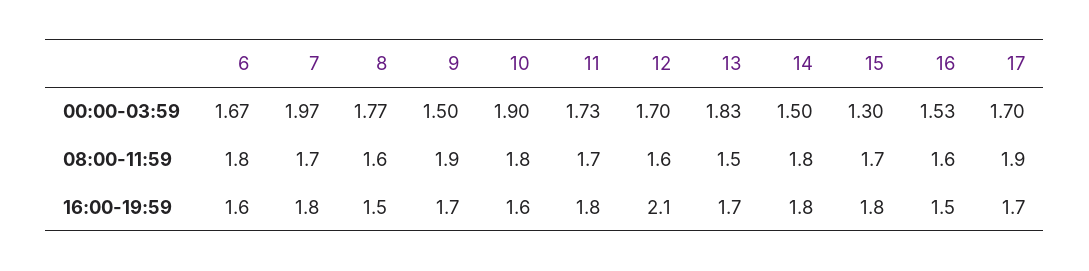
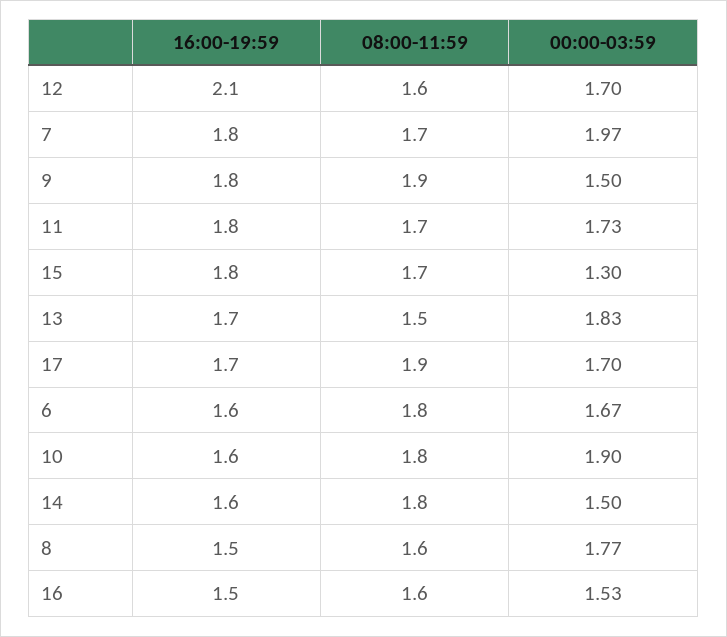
  {
    "6": {
      "00:00-03:59": 1.67,
      "08:00-11:59": 1.8,
      "16:00-19:59": 1.6
    },
    "7": {
      "00:00-03:59": 1.97,
      "08:00-11:59": 1.7,
      "16:00-19:59": 1.8
    },
    "8": {
      "00:00-03:59": 1.77,
      "08:00-11:59": 1.6,
      "16:00-19:59": 1.5
    },
    "9": {
      "00:00-03:59": 1.5,
      "08:00-11:59": 1.9,
-     "16:00-19:59": 1.7
+     "16:00-19:59": 1.8
    },
    "10": {
      "00:00-03:59": 1.9,
      "08:00-11:59": 1.8,
      "16:00-19:59": 1.6
    },
    "11": {
      "00:00-03:59": 1.73,
      "08:00-11:59": 1.7,
      "16:00-19:59": 1.8
    },
    "12": {
      "00:00-03:59": 1.7,
      "08:00-11:59": 1.6,
      "16:00-19:59": 2.1
    },
    "13": {
      "00:00-03:59": 1.83,
      "08:00-11:59": 1.5,
      "16:00-19:59": 1.7
    },
    "14": {
      "00:00-03:59": 1.5,
      "08:00-11:59": 1.8,
-     "16:00-19:59": 1.8
+     "16:00-19:59": 1.6
    },
    "15": {
      "00:00-03:59": 1.3,
      "08:00-11:59": 1.7,
      "16:00-19:59": 1.8
    },
    "16": {
      "00:00-03:59": 1.53,
      "08:00-11:59": 1.6,
      "16:00-19:59": 1.5
    },
    "17": {
      "00:00-03:59": 1.7,
      "08:00-11:59": 1.9,
      "16:00-19:59": 1.7
    }
  }

